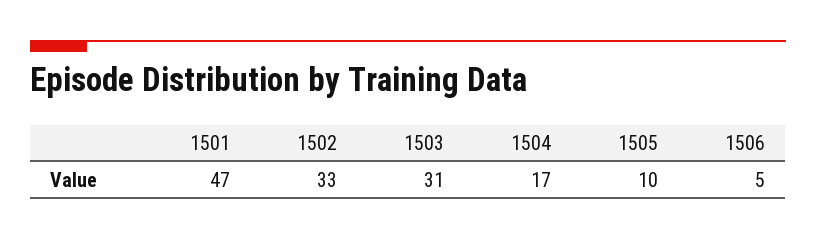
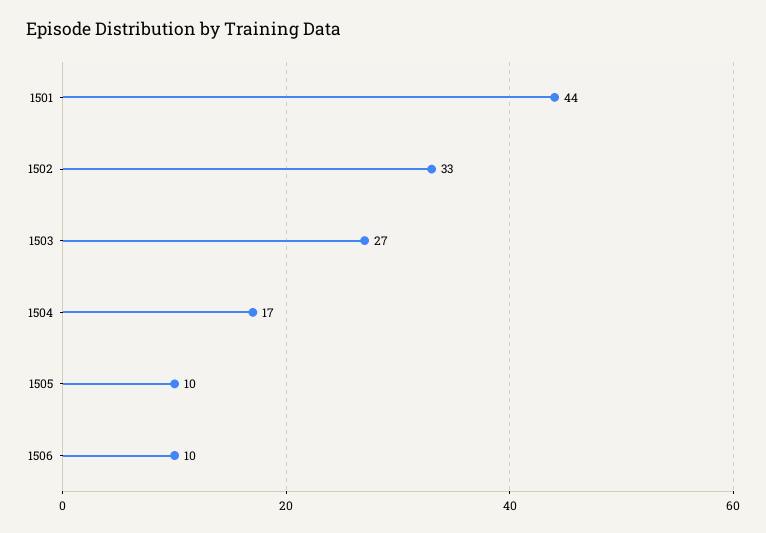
  {
-   "1501": 47,
+   "1501": 44,
    "1502": 33,
-   "1503": 31,
+   "1503": 27,
    "1504": 17,
    "1505": 10,
-   "1506": 5
+   "1506": 10
  }

